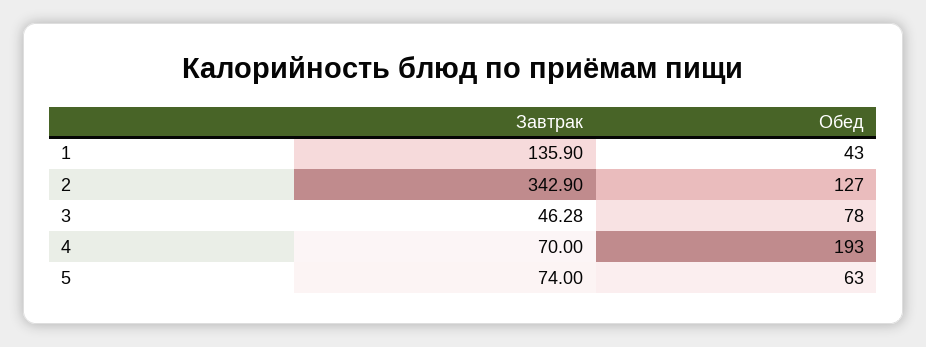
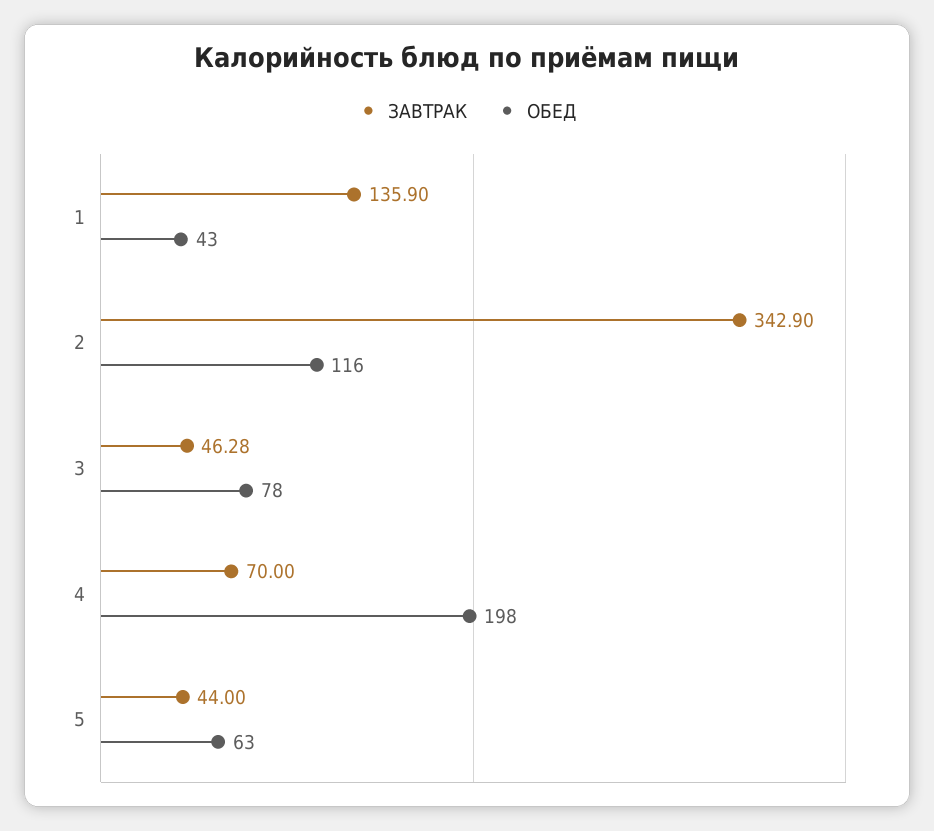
  {
    "Завтрак": {
      "1": 135.9,
      "2": 342.9,
      "3": 46.28,
      "4": 70,
-     "5": 74
+     "5": 44
    },
    "Обед": {
      "1": 43,
-     "2": 127,
+     "2": 116,
      "3": 78,
-     "4": 193,
+     "4": 198,
      "5": 63
    }
  }

